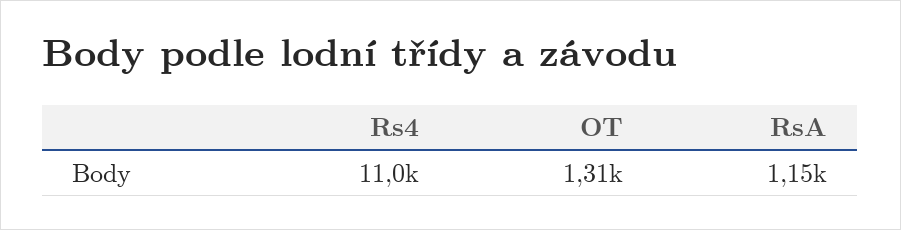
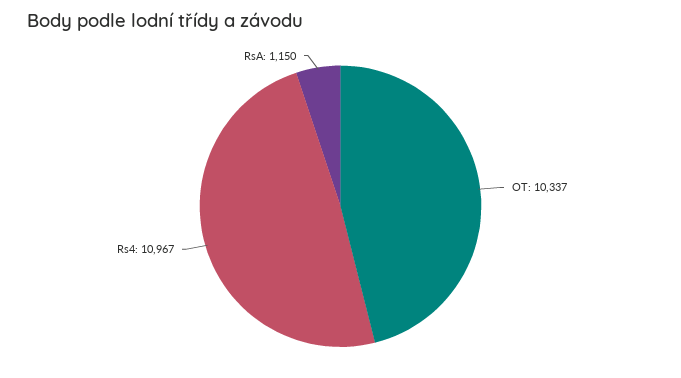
  {
    "Rs4": 10967,
-   "OT": 1310,
+   "OT": 10337,
    "RsA": 1150
  }

